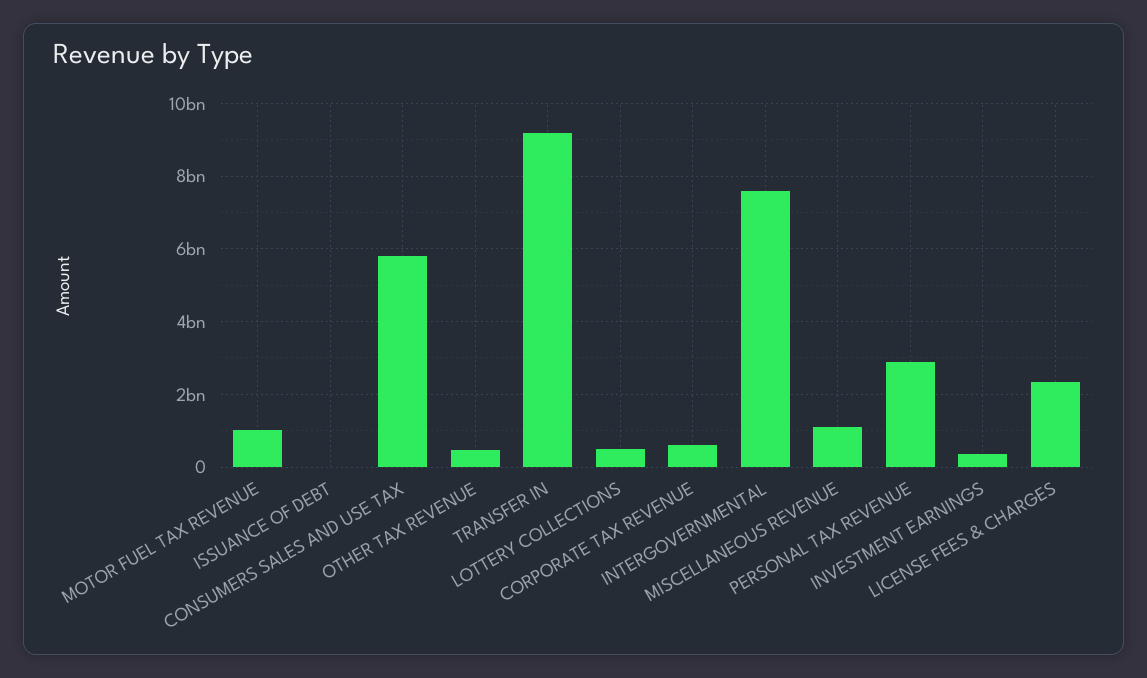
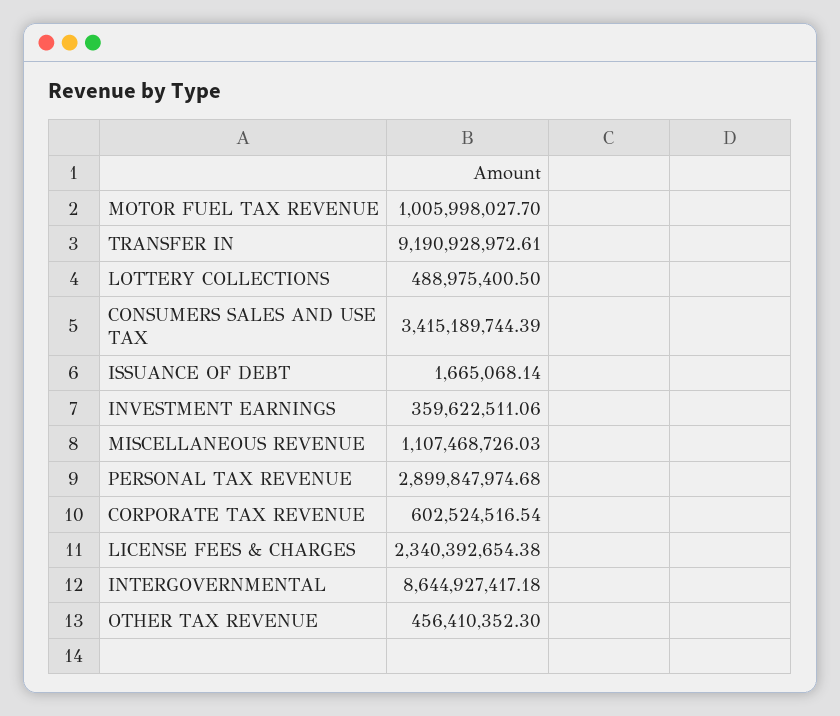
  {
    "MOTOR FUEL TAX REVENUE": 1005998027.7,
    "ISSUANCE OF DEBT": 1665068.14,
-   "CONSUMERS SALES AND USE TAX": 5800000000,
+   "CONSUMERS SALES AND USE TAX": 3415189744.39,
    "OTHER TAX REVENUE": 456410352.3,
    "TRANSFER IN": 9190928972.61,
    "LOTTERY COLLECTIONS": 488975400.5,
    "CORPORATE TAX REVENUE": 602524516.54,
-   "INTERGOVERNMENTAL": 7600000000,
+   "INTERGOVERNMENTAL": 8644927417.18,
    "MISCELLANEOUS REVENUE": 1107468726.03,
    "PERSONAL TAX REVENUE": 2899847974.68,
    "INVESTMENT EARNINGS": 359622511.06,
    "LICENSE FEES & CHARGES": 2340392654.38
  }

